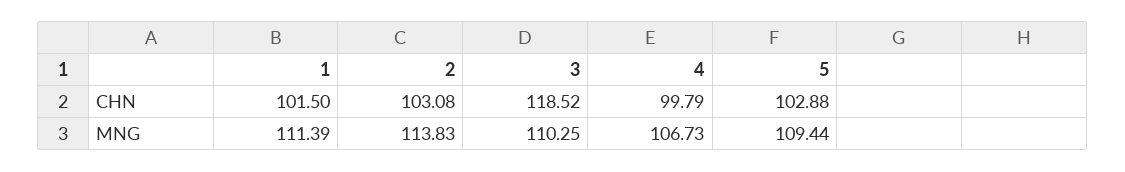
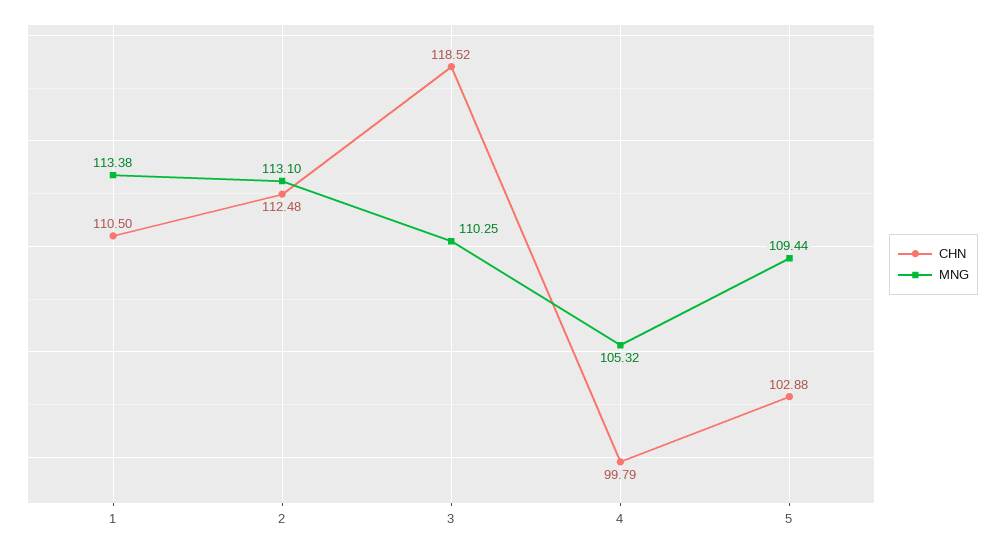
  {
    "CHN": {
-     "1": 101.5,
+     "1": 110.5,
-     "2": 103.08,
+     "2": 112.48,
      "3": 118.52,
      "4": 99.79,
      "5": 102.88
    },
    "MNG": {
-     "1": 111.39,
+     "1": 113.38,
-     "2": 113.83,
+     "2": 113.1,
      "3": 110.25,
-     "4": 106.73,
+     "4": 105.32,
      "5": 109.44
    }
  }

